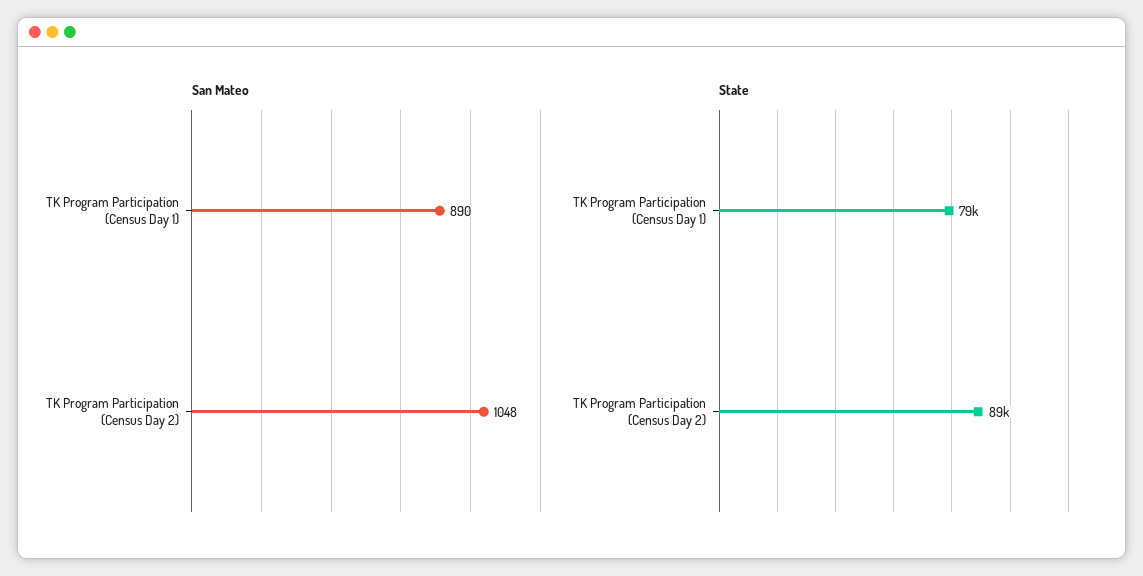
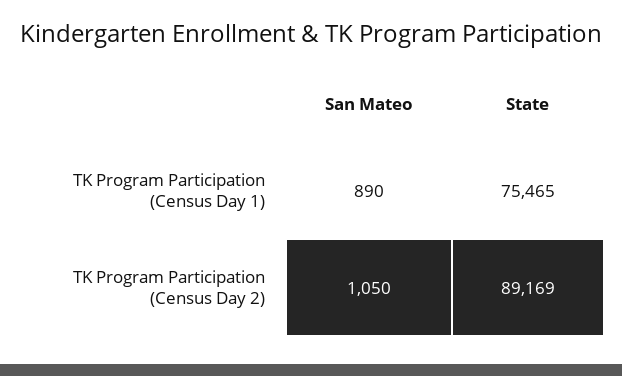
  {
    "San Mateo": {
      "TK Program Participation (Census Day 1)": 890,
-     "TK Program Participation (Census Day 2)": 1048
+     "TK Program Participation (Census Day 2)": 1050
    },
    "State": {
-     "TK Program Participation (Census Day 1)": 79000,
+     "TK Program Participation (Census Day 1)": 75465,
      "TK Program Participation (Census Day 2)": 89169
    }
  }

